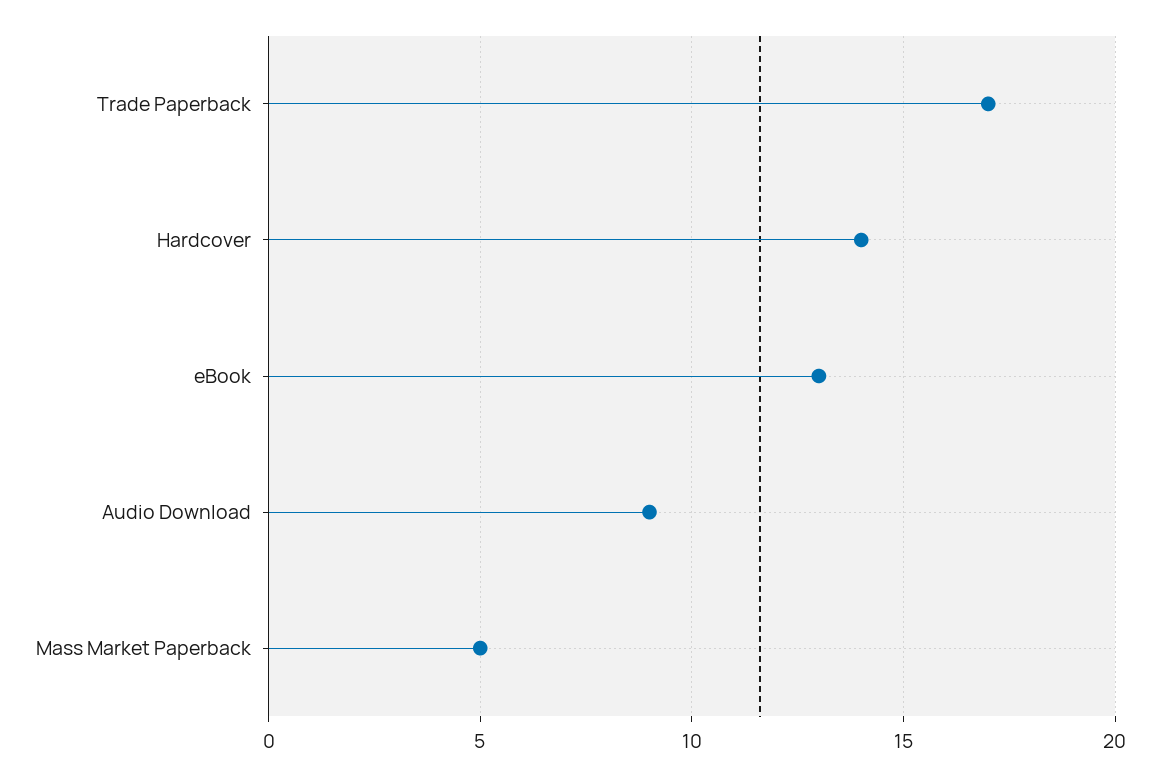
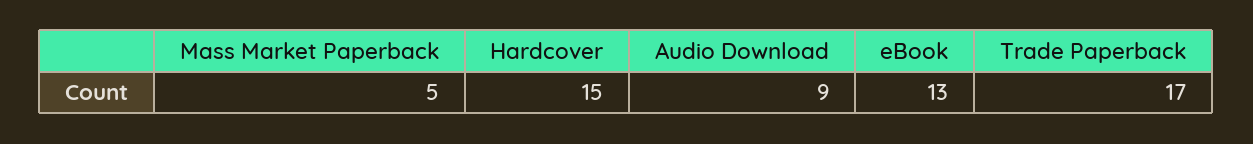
  {
    "Trade Paperback": 17,
-   "Hardcover": 14,
+   "Hardcover": 15,
    "eBook": 13,
    "Audio Download": 9,
    "Mass Market Paperback": 5
  }

